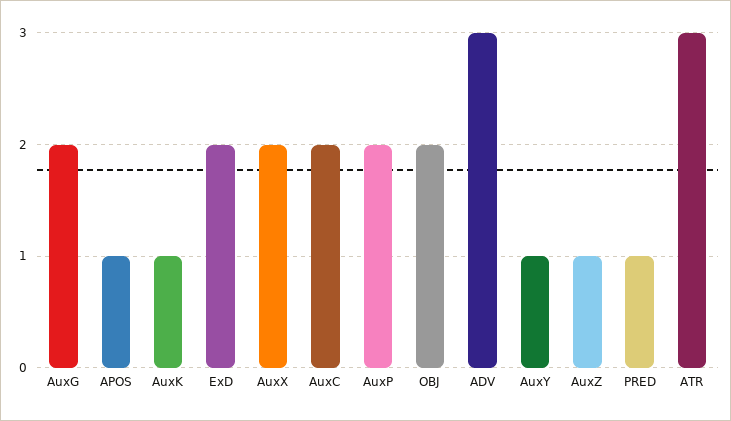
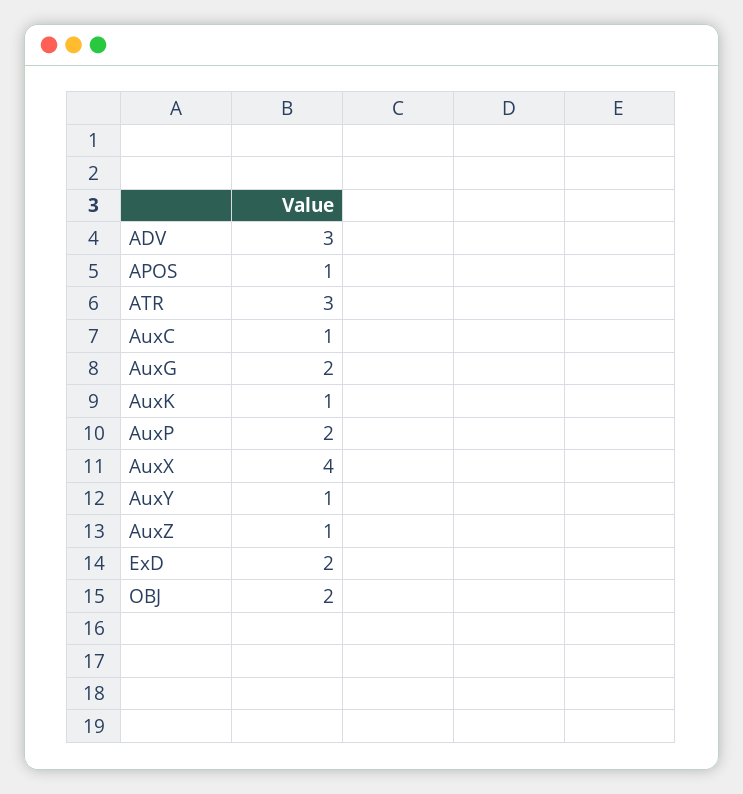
  {
    "AuxG": 2,
    "APOS": 1,
    "AuxK": 1,
    "ExD": 2,
-   "AuxX": 2,
+   "AuxX": 4,
-   "AuxC": 2,
+   "AuxC": 1,
    "AuxP": 2,
    "OBJ": 2,
    "ADV": 3,
    "AuxY": 1,
    "AuxZ": 1,
-   "PRED": 1,
    "ATR": 3
  }

